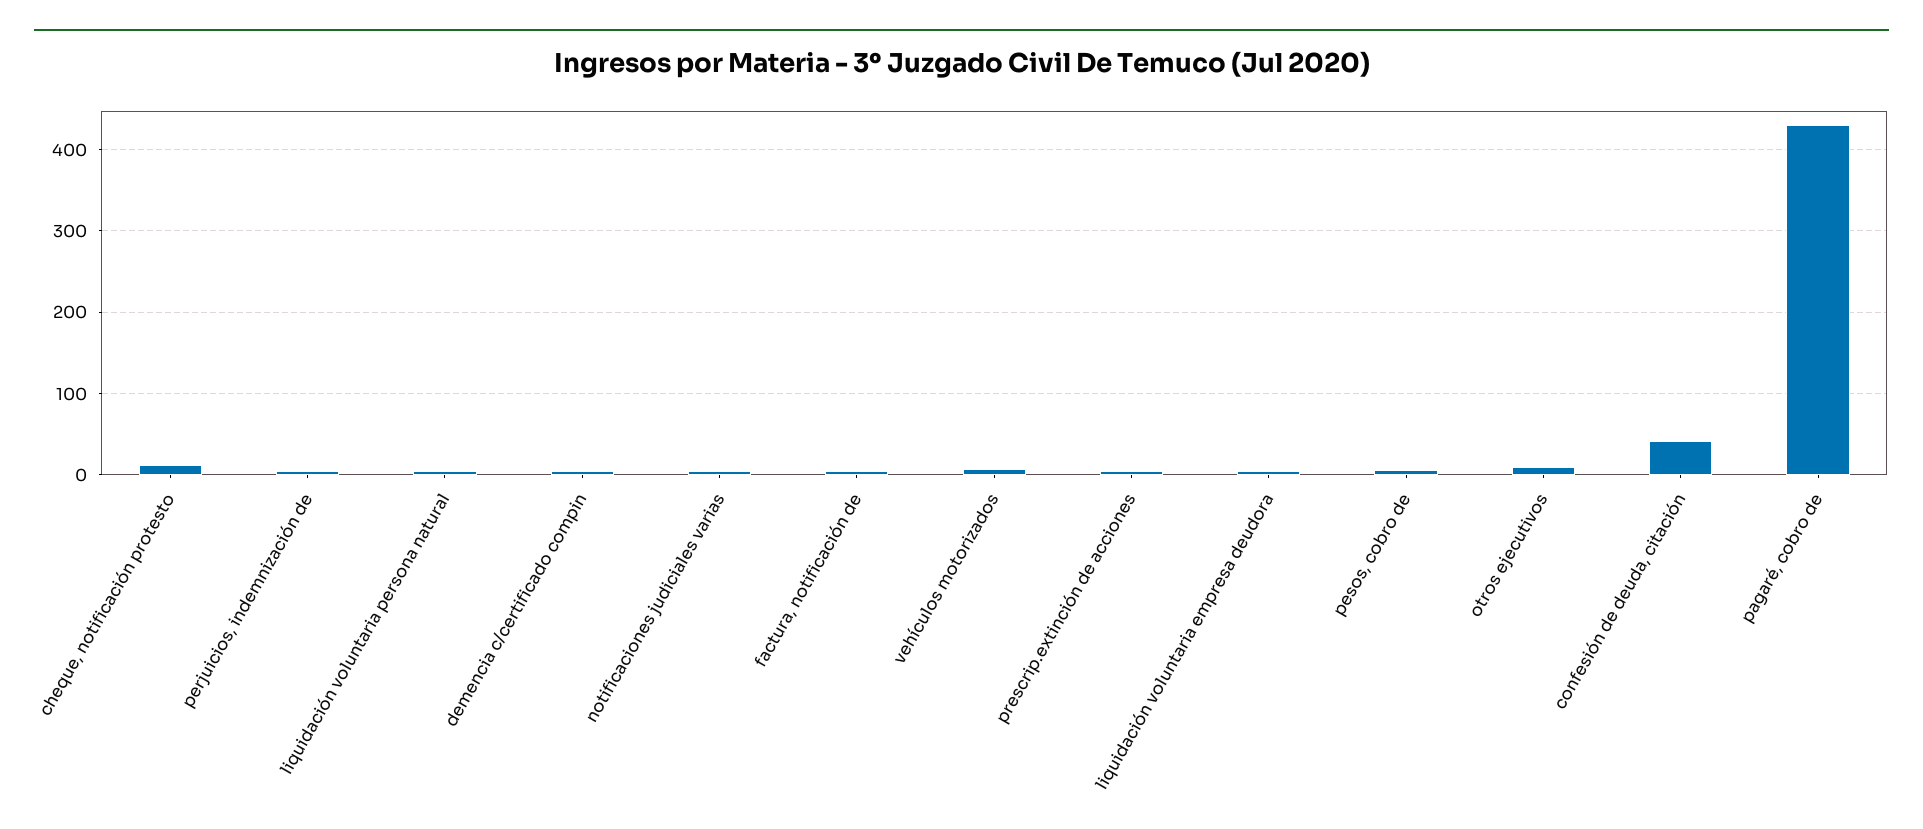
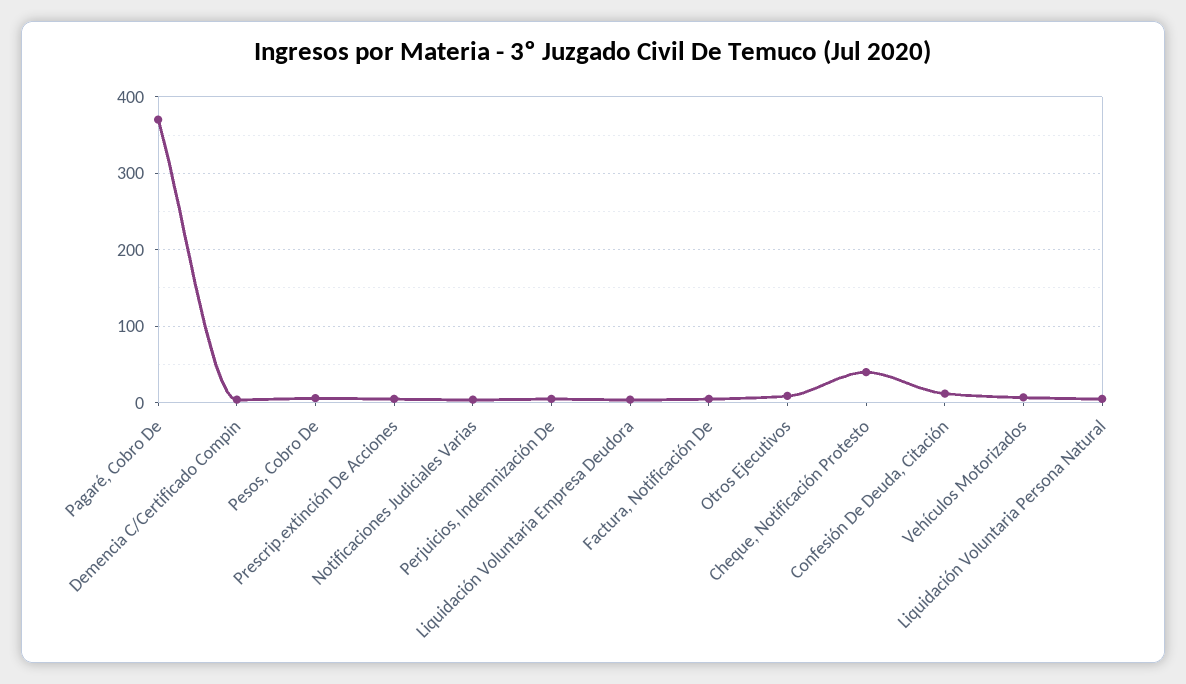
  {
-   "cheque, notificación protesto": 10,
+   "cheque, notificación protesto": 40,
    "perjuicios, indemnización de": 10,
    "liquidación voluntaria persona natural": 10,
    "demencia c/certificado compin": 0,
    "notificaciones judiciales varias": 0,
    "factura, notificación de": 10,
    "vehículos motorizados": 10,
    "prescrip.extinción de acciones": 10,
    "liquidación voluntaria empresa deudora": 0,
    "pesos, cobro de": 10,
    "otros ejecutivos": 10,
-   "confesión de deuda, citación": 40,
+   "confesión de deuda, citación": 10,
-   "pagaré, cobro de": 430
+   "pagaré, cobro de": 370
  }

